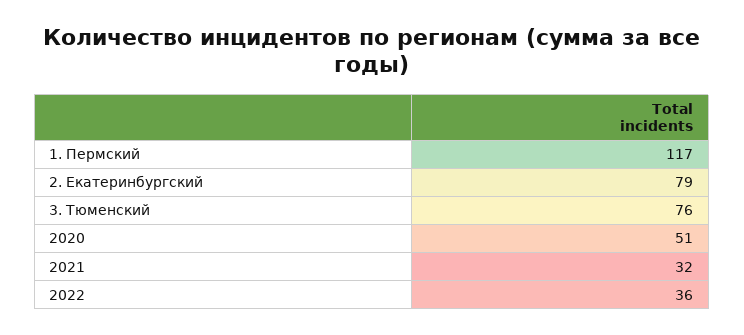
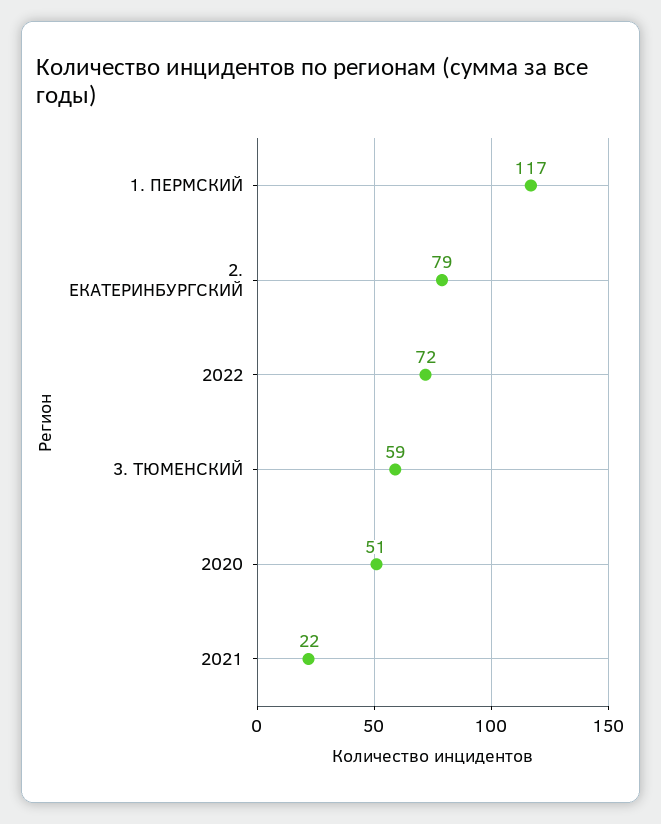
  {
    "1. Пермский": 117,
    "2. Екатеринбургский": 79,
-   "3. Тюменский": 76,
+   "3. Тюменский": 59,
    "2020": 51,
-   "2021": 32,
+   "2021": 22,
-   "2022": 36
+   "2022": 72
  }

